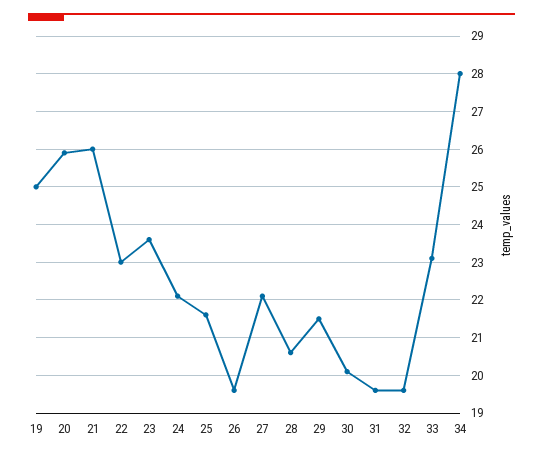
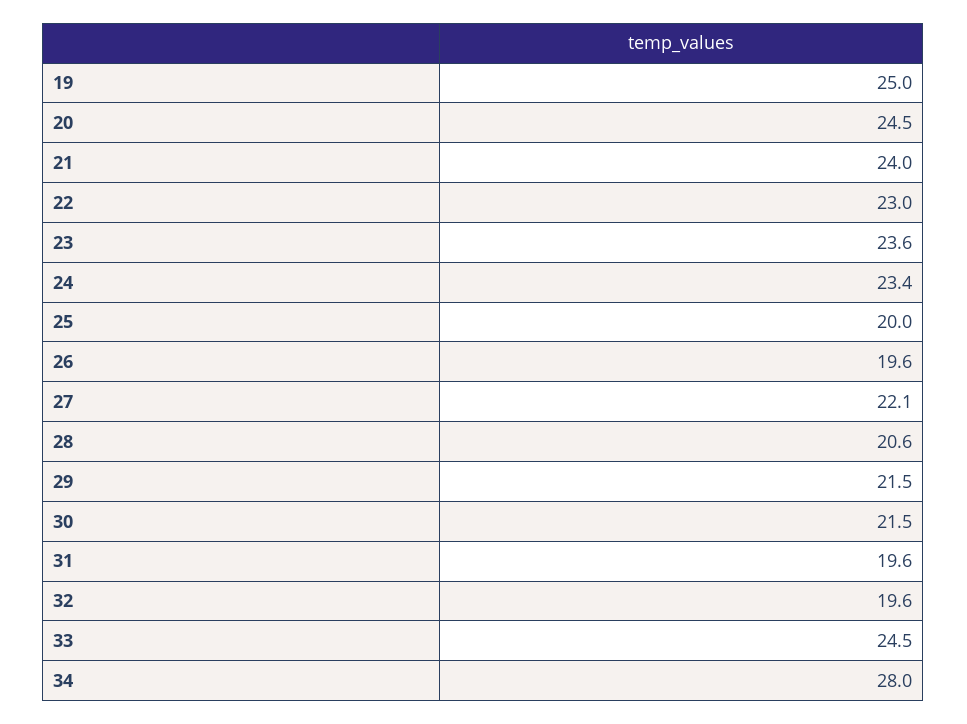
  {
    "19": 25,
-   "20": 26,
+   "20": 24.5,
-   "21": 26,
+   "21": 24,
    "22": 23,
    "23": 23.6,
-   "24": 22,
+   "24": 23.4,
-   "25": 21.5,
+   "25": 20,
    "26": 19.6,
    "27": 22.1,
    "28": 20.6,
    "29": 21.5,
-   "30": 20,
+   "30": 21.5,
    "31": 19.6,
    "32": 19.6,
-   "33": 23,
+   "33": 24.5,
    "34": 28
  }

